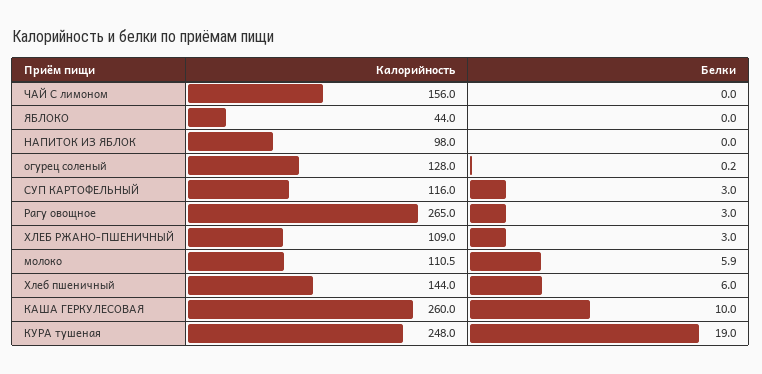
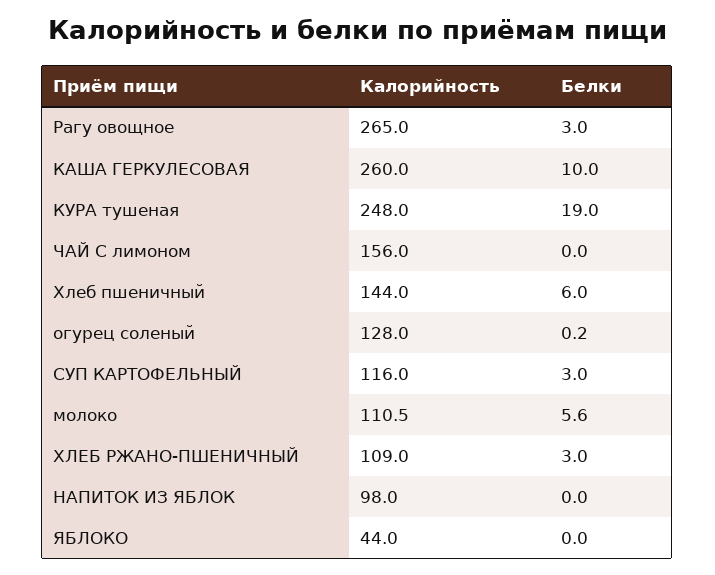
  {
    "Калорийность": {
      "ЧАЙ С лимоном": 156,
      "ЯБЛОКО": 44,
      "НАПИТОК ИЗ ЯБЛОК": 98,
      "огурец соленый": 128,
      "СУП КАРТОФЕЛЬНЫЙ": 116,
      "Рагу овощное": 265,
      "ХЛЕБ РЖАНО-ПШЕНИЧНЫЙ": 109,
      "молоко": 110.5,
      "Хлеб пшеничный": 144,
      "КАША ГЕРКУЛЕСОВАЯ": 260,
      "КУРА тушеная": 248
    },
    "Белки": {
      "ЧАЙ С лимоном": 0,
      "ЯБЛОКО": 0,
      "НАПИТОК ИЗ ЯБЛОК": 0,
      "огурец соленый": 0.2,
      "СУП КАРТОФЕЛЬНЫЙ": 3,
      "Рагу овощное": 3,
      "ХЛЕБ РЖАНО-ПШЕНИЧНЫЙ": 3,
-     "молоко": 5.9,
+     "молоко": 5.6,
      "Хлеб пшеничный": 6,
      "КАША ГЕРКУЛЕСОВАЯ": 10,
      "КУРА тушеная": 19
    }
  }

